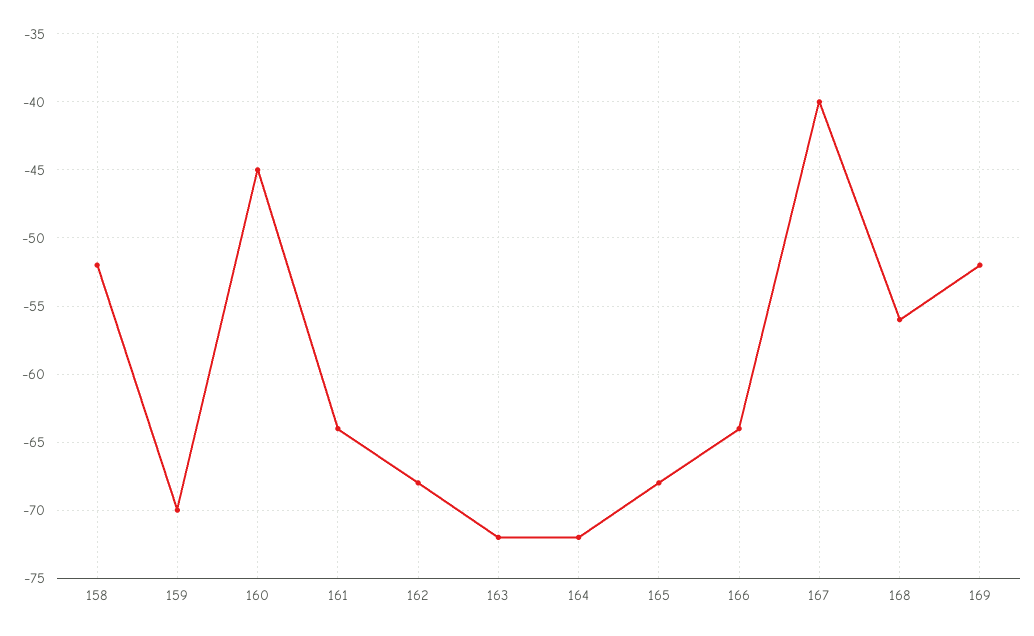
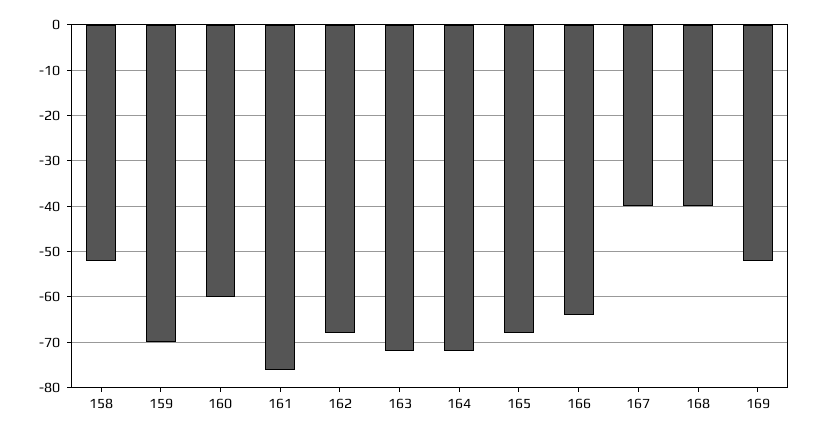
  {
    "158": -52,
    "159": -70,
-   "160": -45,
+   "160": -60,
-   "161": -64,
+   "161": -75,
    "162": -68,
    "163": -72,
    "164": -72,
    "165": -68,
    "166": -64,
    "167": -40,
-   "168": -56,
+   "168": -40,
    "169": -52
  }

